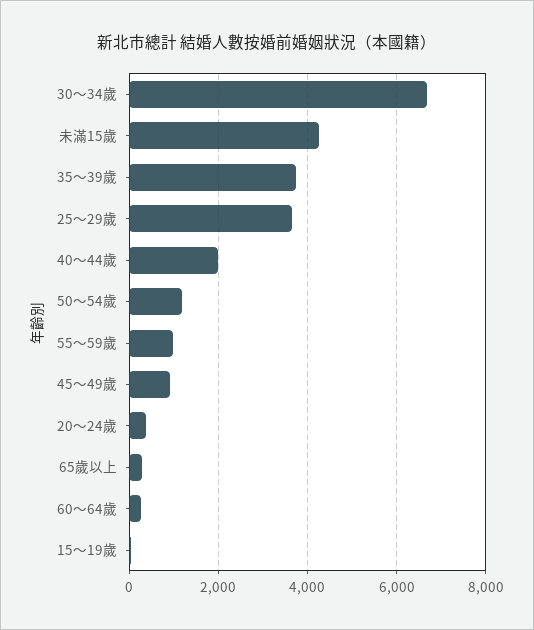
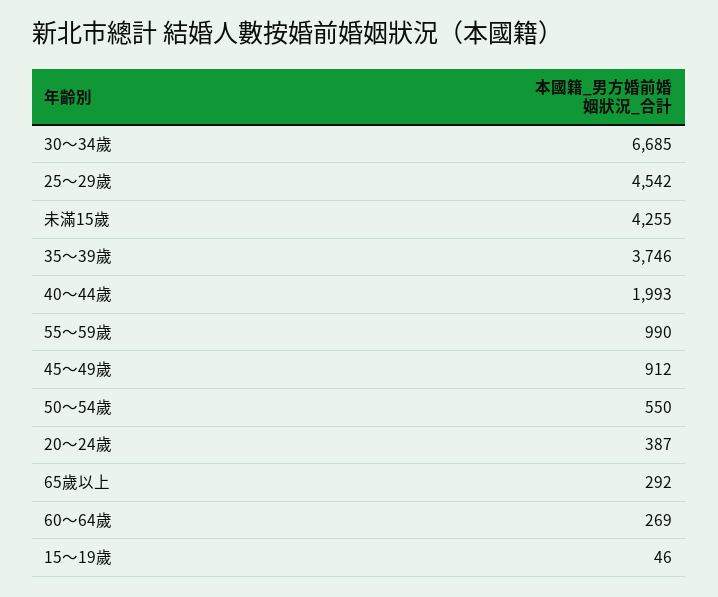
  {
    "30～34歲": 6685,
    "未滿15歲": 4255,
    "35～39歲": 3746,
-   "25～29歲": 3600,
+   "25～29歲": 4542,
    "40～44歲": 1993,
-   "50～54歲": 1200,
+   "50～54歲": 550,
    "55～59歲": 990,
    "45～49歲": 912,
    "20～24歲": 387,
    "65歲以上": 292,
    "60～64歲": 269,
    "15～19歲": 46
  }

